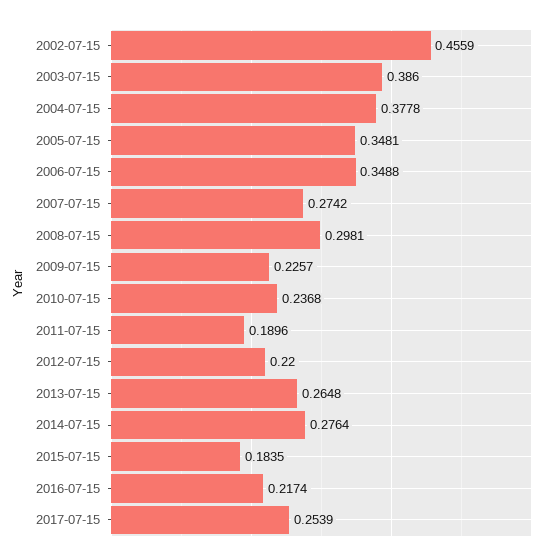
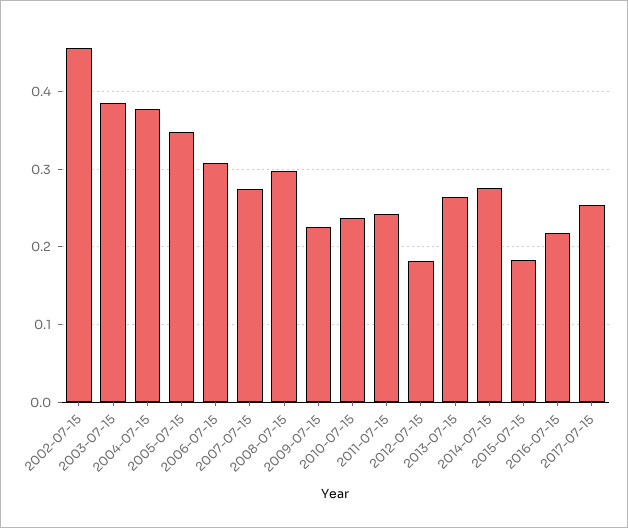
  {
    "2002-07-15": 0.4559,
    "2003-07-15": 0.386,
    "2004-07-15": 0.3778,
    "2005-07-15": 0.3481,
-   "2006-07-15": 0.3488,
+   "2006-07-15": 0.31,
    "2007-07-15": 0.2742,
    "2008-07-15": 0.2981,
    "2009-07-15": 0.2257,
    "2010-07-15": 0.2368,
-   "2011-07-15": 0.1896,
+   "2011-07-15": 0.24,
-   "2012-07-15": 0.22,
+   "2012-07-15": 0.18,
    "2013-07-15": 0.2648,
    "2014-07-15": 0.2764,
    "2015-07-15": 0.1835,
    "2016-07-15": 0.2174,
    "2017-07-15": 0.2539
  }

